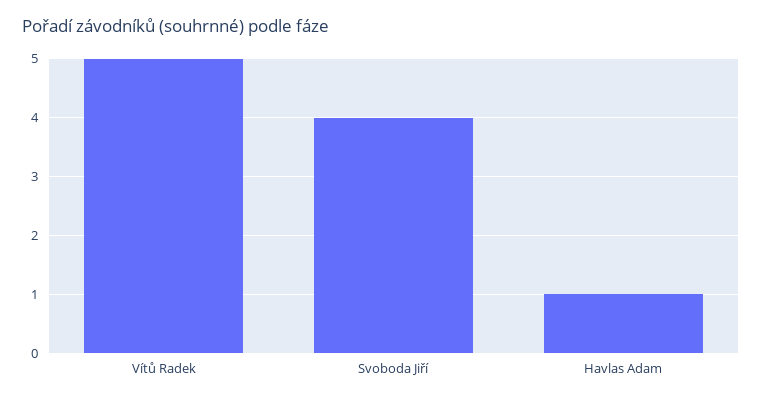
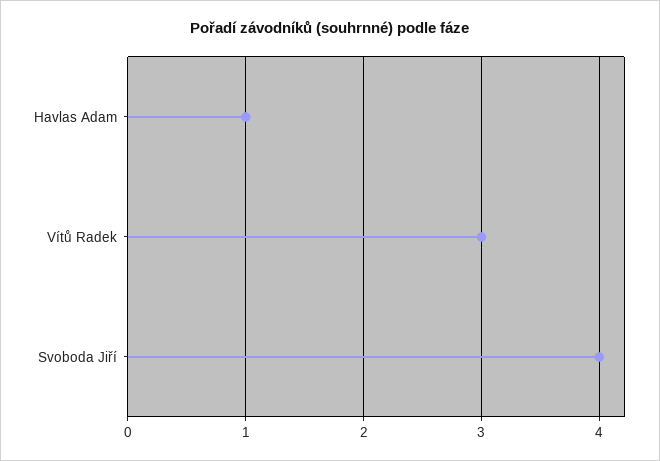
  {
-   "Vítů Radek": 5,
+   "Vítů Radek": 3,
    "Svoboda Jiří": 4,
    "Havlas Adam": 1
  }

